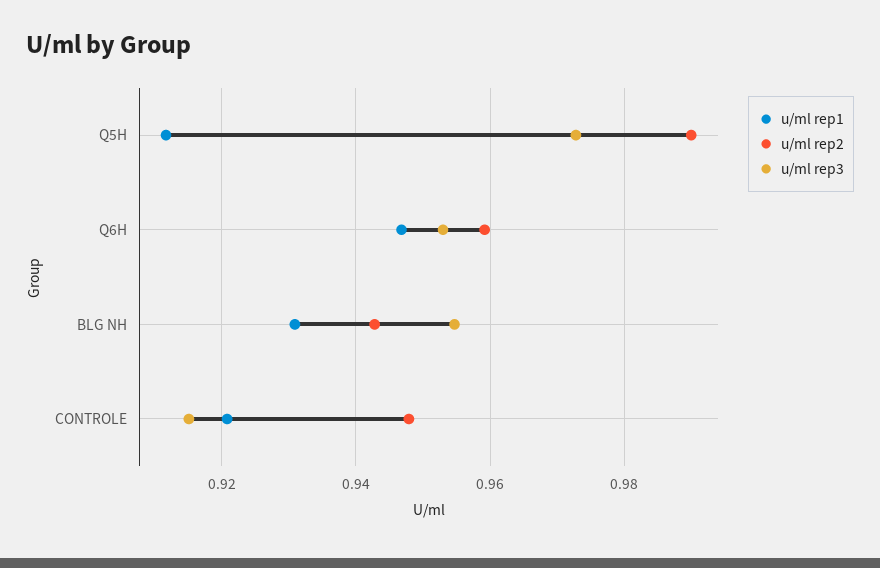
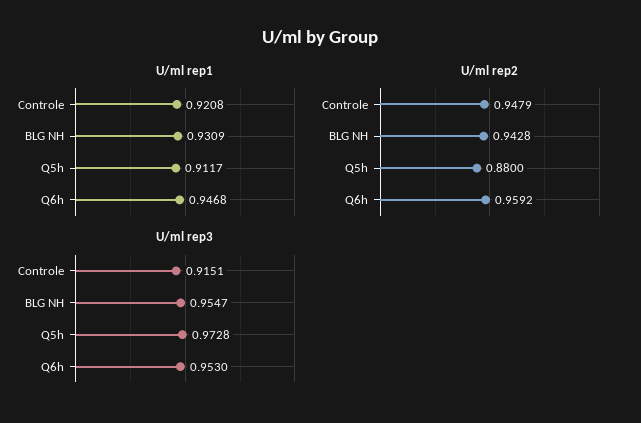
  {
    "u/ml rep1": {
      "Q5H": 0.9117,
      "Q6H": 0.9468,
      "BLG NH": 0.9309,
      "CONTROLE": 0.9208
    },
    "u/ml rep2": {
-     "Q5H": 0.99,
+     "Q5H": 0.88,
      "Q6H": 0.9592,
      "BLG NH": 0.9428,
      "CONTROLE": 0.9479
    },
    "u/ml rep3": {
      "Q5H": 0.9728,
      "Q6H": 0.953,
      "BLG NH": 0.9547,
      "CONTROLE": 0.9151
    }
  }

